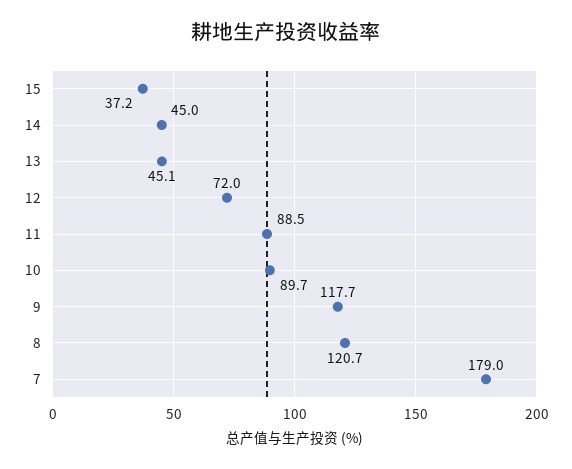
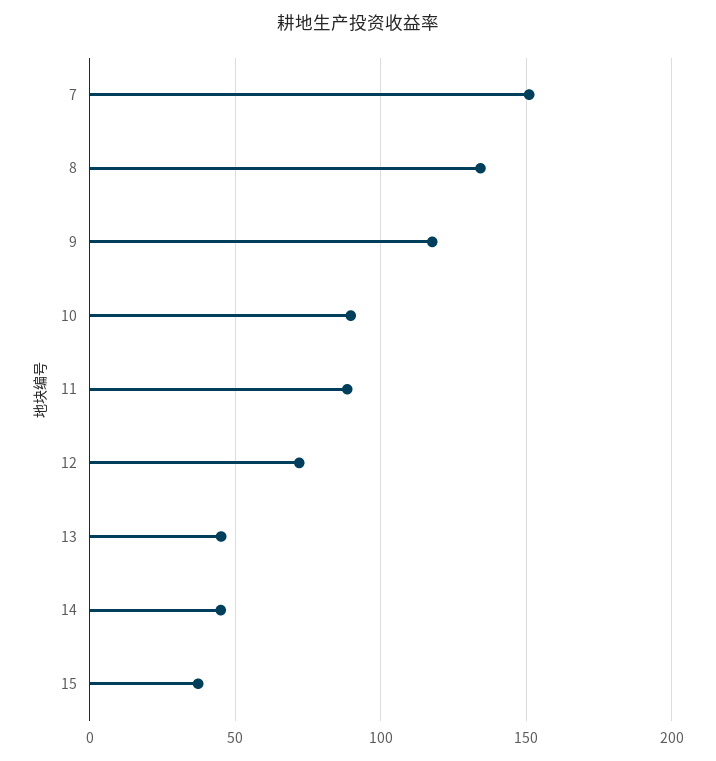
  {
    "15": 37.2,
    "14": 45,
    "13": 45.1,
    "12": 72,
    "11": 88.5,
    "10": 89.7,
    "9": 117.7,
-   "8": 120.7,
+   "8": 135,
-   "7": 179
+   "7": 150
  }

